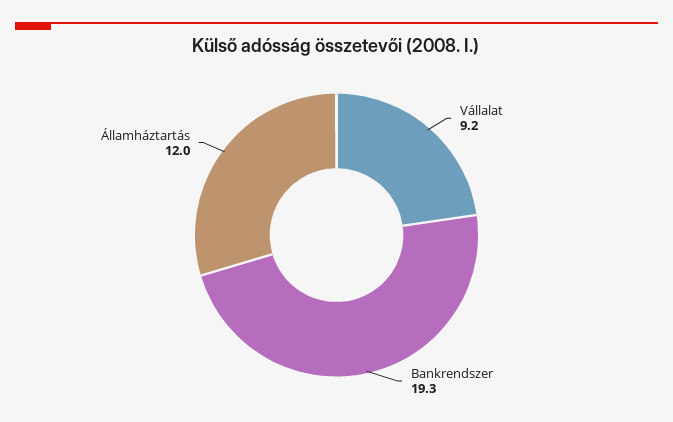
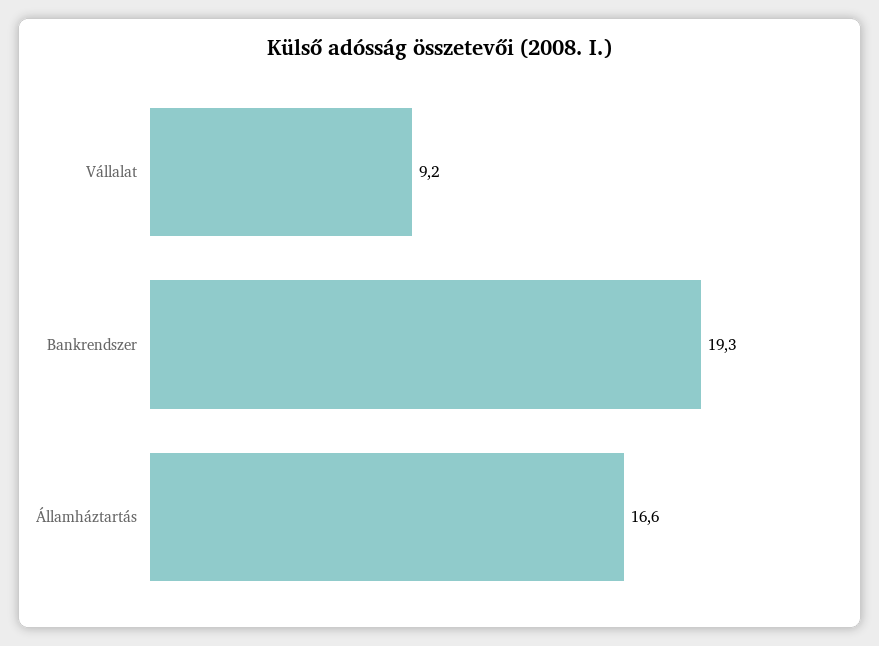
  {
    "Vállalat": 9.2,
    "Bankrendszer": 19.3,
-   "Államháztartás": 12
+   "Államháztartás": 16.6
  }

